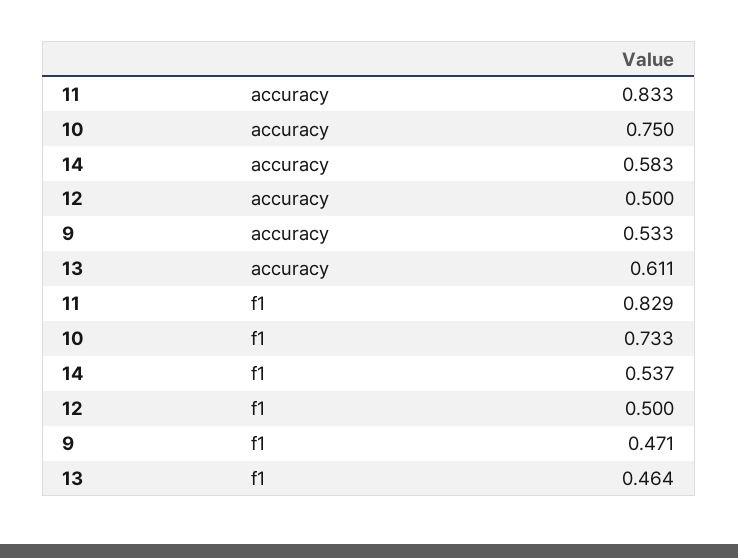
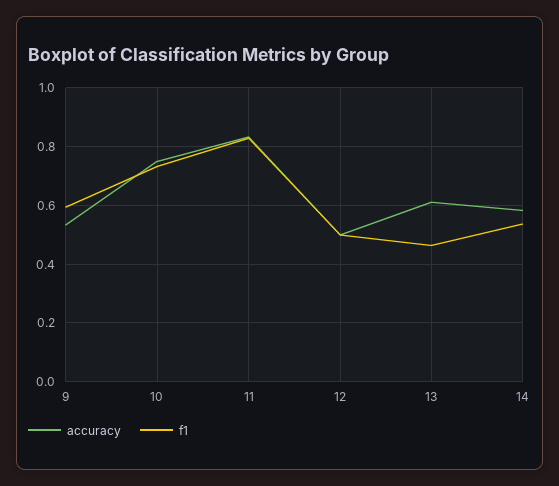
  {
    "accuracy": {
      "11": 0.833,
      "10": 0.75,
      "14": 0.583,
      "12": 0.5,
      "9": 0.533,
      "13": 0.611
    },
    "f1": {
      "11": 0.829,
      "10": 0.733,
      "14": 0.537,
      "12": 0.5,
-     "9": 0.471,
+     "9": 0.6,
      "13": 0.464
    }
  }

